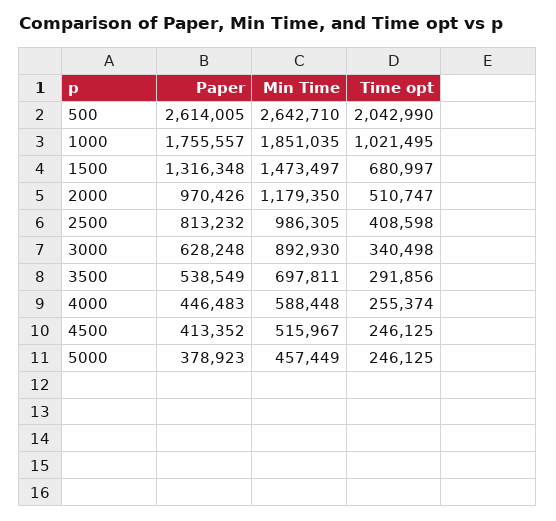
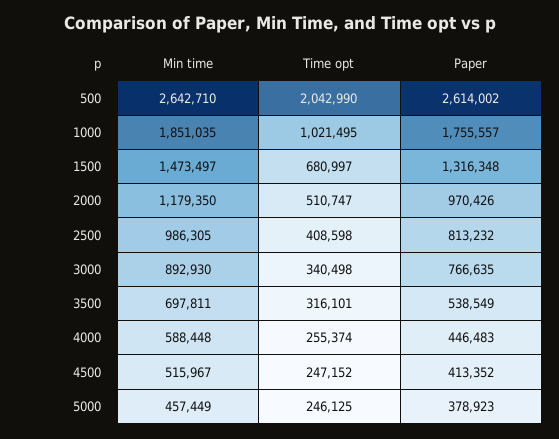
  {
    "Paper": {
-     "500": 2614005,
+     "500": 2614002,
      "1000": 1755557,
      "1500": 1316348,
      "2000": 970426,
      "2500": 813232,
-     "3000": 628248,
+     "3000": 766635,
      "3500": 538549,
      "4000": 446483,
      "4500": 413352,
      "5000": 378923
    },
    "Min Time": {
      "500": 2642710,
      "1000": 1851035,
      "1500": 1473497,
      "2000": 1179350,
      "2500": 986305,
      "3000": 892930,
      "3500": 697811,
      "4000": 588448,
      "4500": 515967,
      "5000": 457449
    },
    "Time opt": {
      "500": 2042990,
      "1000": 1021495,
      "1500": 680997,
      "2000": 510747,
      "2500": 408598,
      "3000": 340498,
-     "3500": 291856,
+     "3500": 316101,
      "4000": 255374,
-     "4500": 246125,
+     "4500": 247152,
      "5000": 246125
    }
  }

